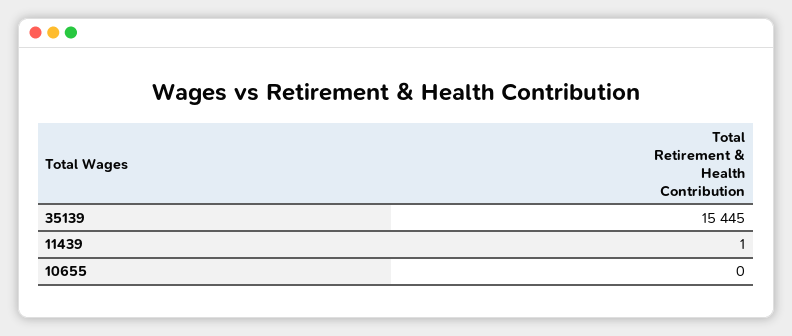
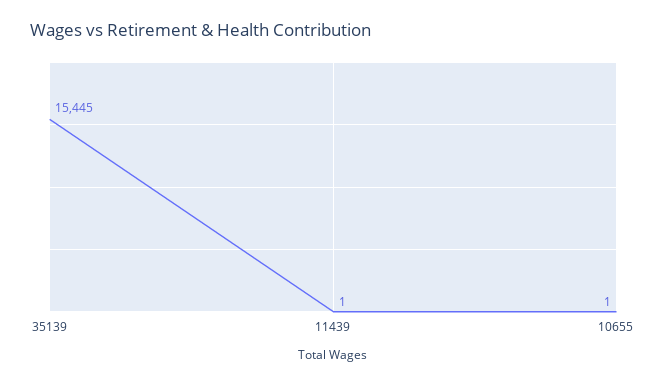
  {
    "35139": 15445,
    "11439": 1,
-   "10655": 0
+   "10655": 1
  }

